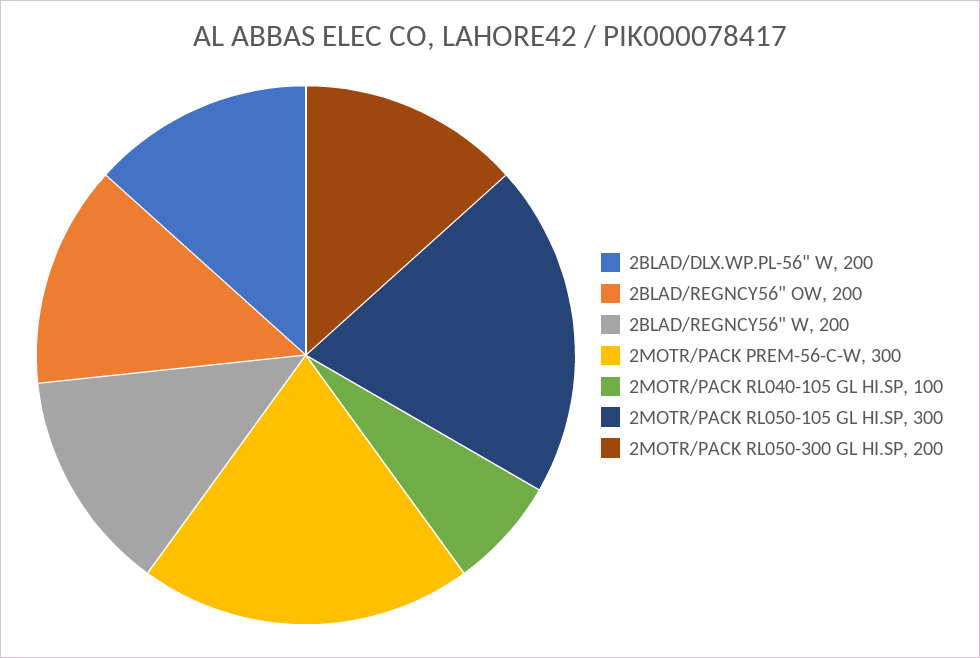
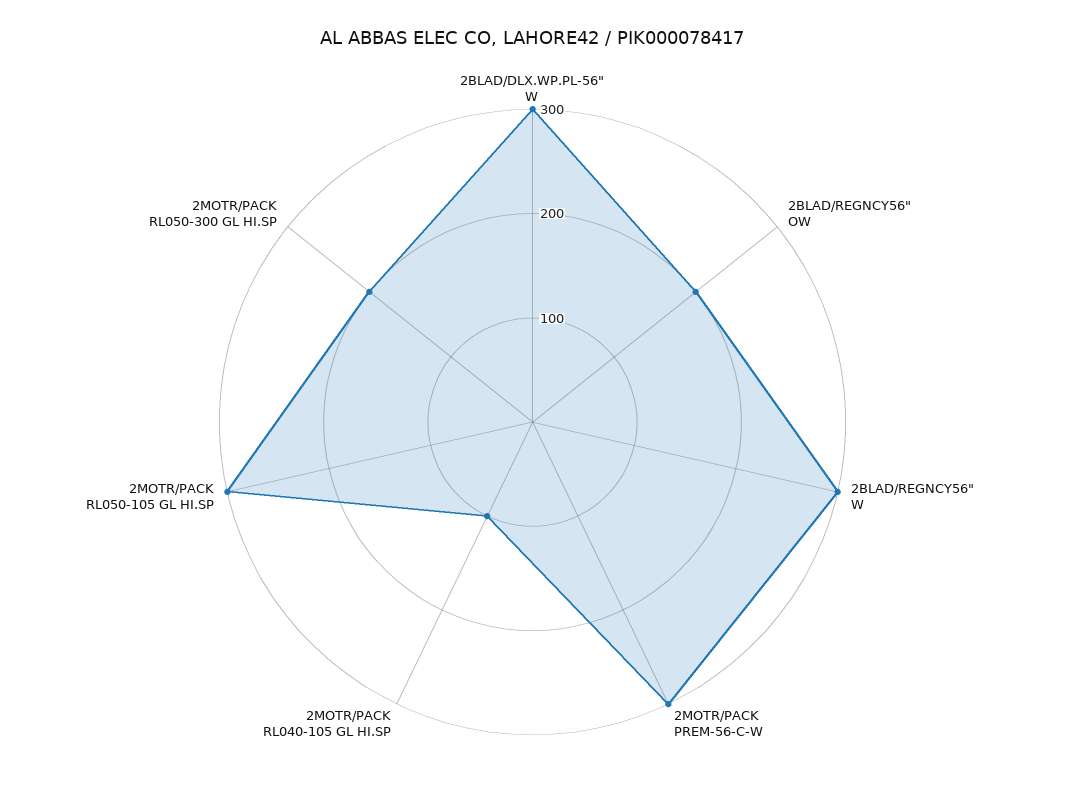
  {
-   "2BLAD/DLX.WP.PL-56\" W": 200,
+   "2BLAD/DLX.WP.PL-56\" W": 300,
    "2BLAD/REGNCY56\" OW": 200,
-   "2BLAD/REGNCY56\" W": 200,
+   "2BLAD/REGNCY56\" W": 300,
    "2MOTR/PACK PREM-56-C-W": 300,
    "2MOTR/PACK RL040-105 GL HI.SP": 100,
    "2MOTR/PACK RL050-105 GL HI.SP": 300,
    "2MOTR/PACK RL050-300 GL HI.SP": 200
  }

